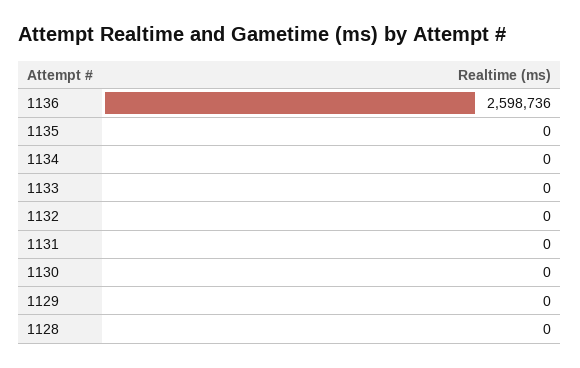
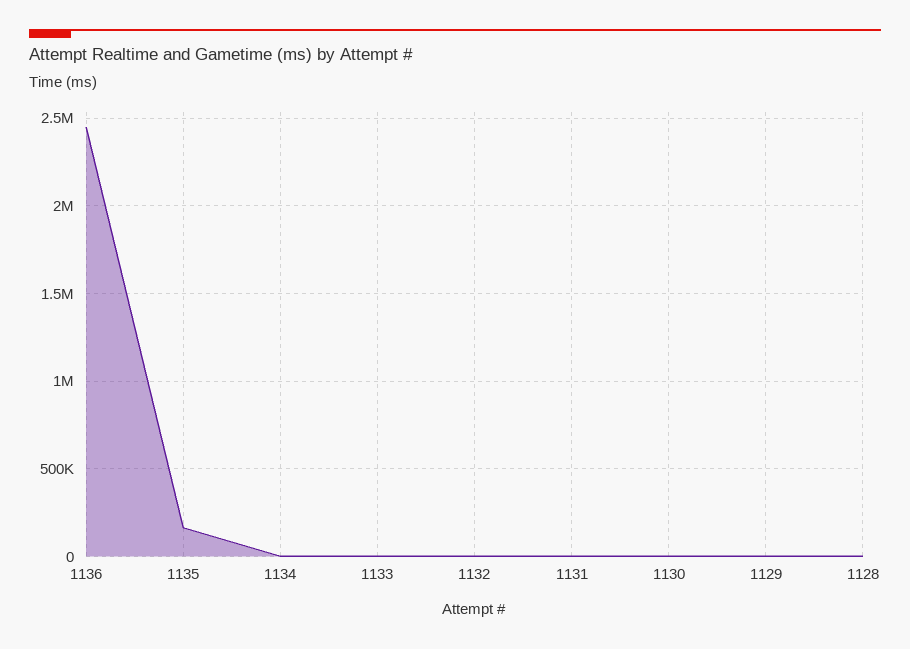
  {
-   "1136": 2598736,
+   "1136": 2450000,
-   "1135": 0,
+   "1135": 150000,
    "1134": 0,
    "1133": 0,
    "1132": 0,
    "1131": 0,
    "1130": 0,
    "1129": 0,
    "1128": 0
  }

